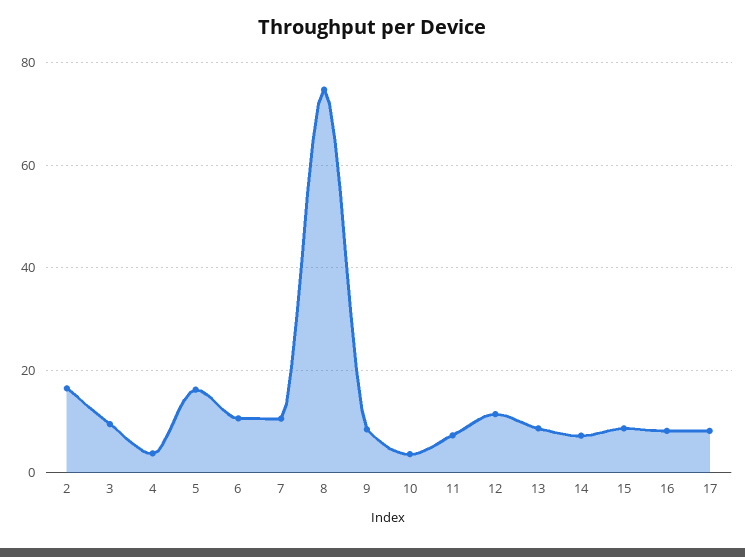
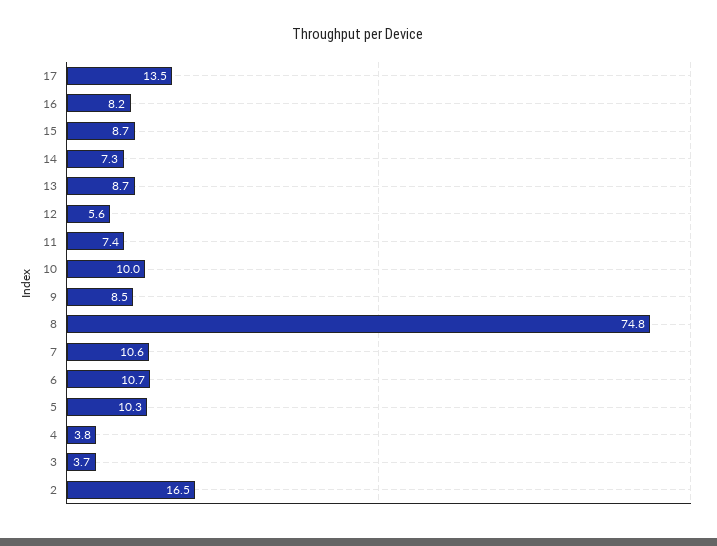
  {
    "2": 16.5,
-   "3": 10,
+   "3": 3.7,
    "4": 3.8,
-   "5": 16,
+   "5": 10.3,
    "6": 10.7,
    "7": 10.6,
    "8": 74.8,
    "9": 8.5,
-   "10": 4,
+   "10": 10,
    "11": 7.4,
-   "12": 12,
+   "12": 5.6,
    "13": 8.7,
    "14": 7.3,
    "15": 8.7,
    "16": 8.2,
-   "17": 8
+   "17": 13.5
  }

